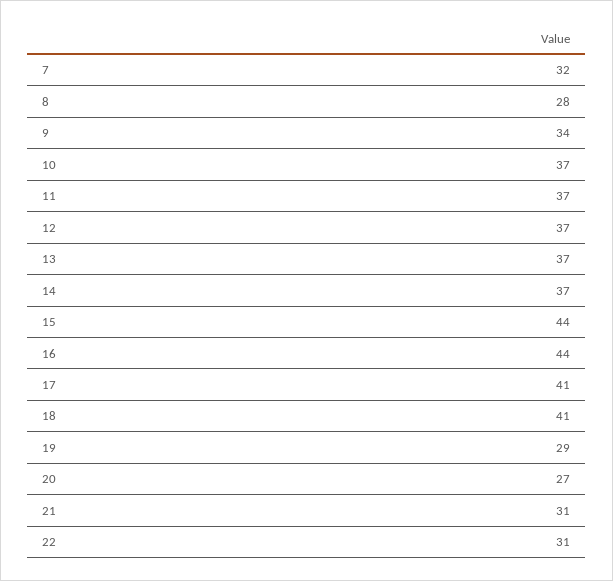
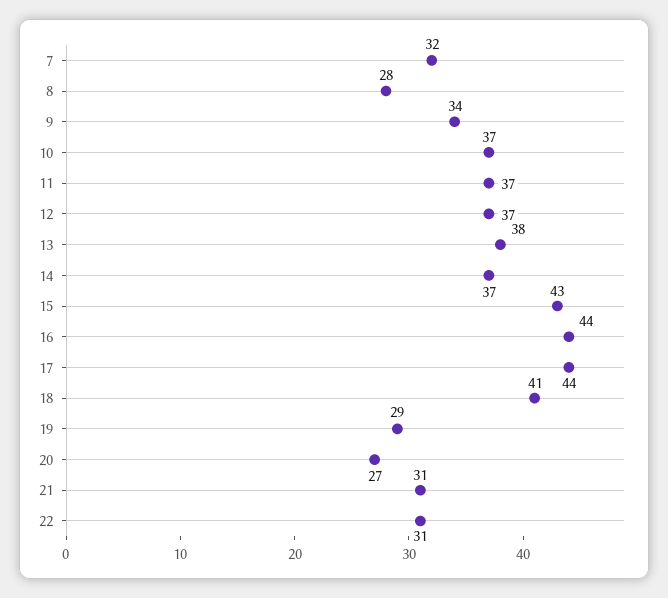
  {
    "7": 32,
    "8": 28,
    "9": 34,
    "10": 37,
    "11": 37,
    "12": 37,
-   "13": 37,
+   "13": 38,
    "14": 37,
-   "15": 44,
+   "15": 43,
    "16": 44,
-   "17": 41,
+   "17": 44,
    "18": 41,
    "19": 29,
    "20": 27,
    "21": 31,
    "22": 31
  }

